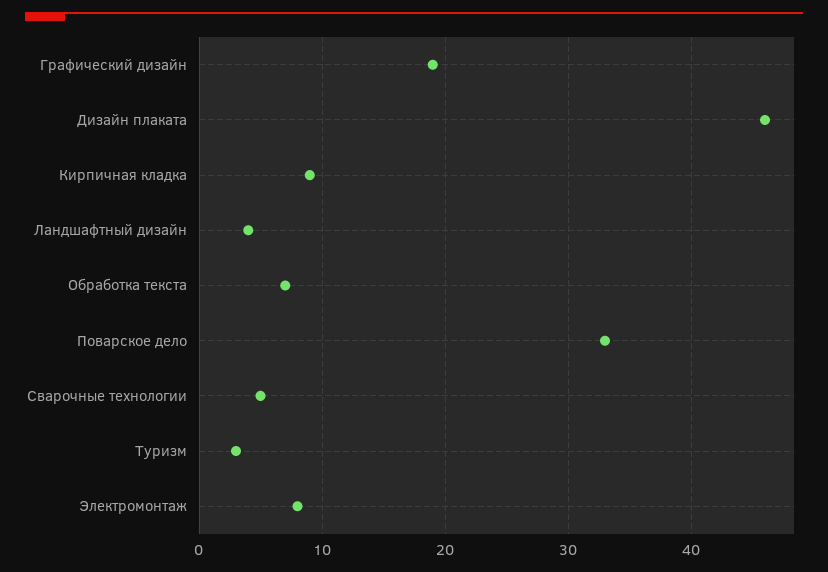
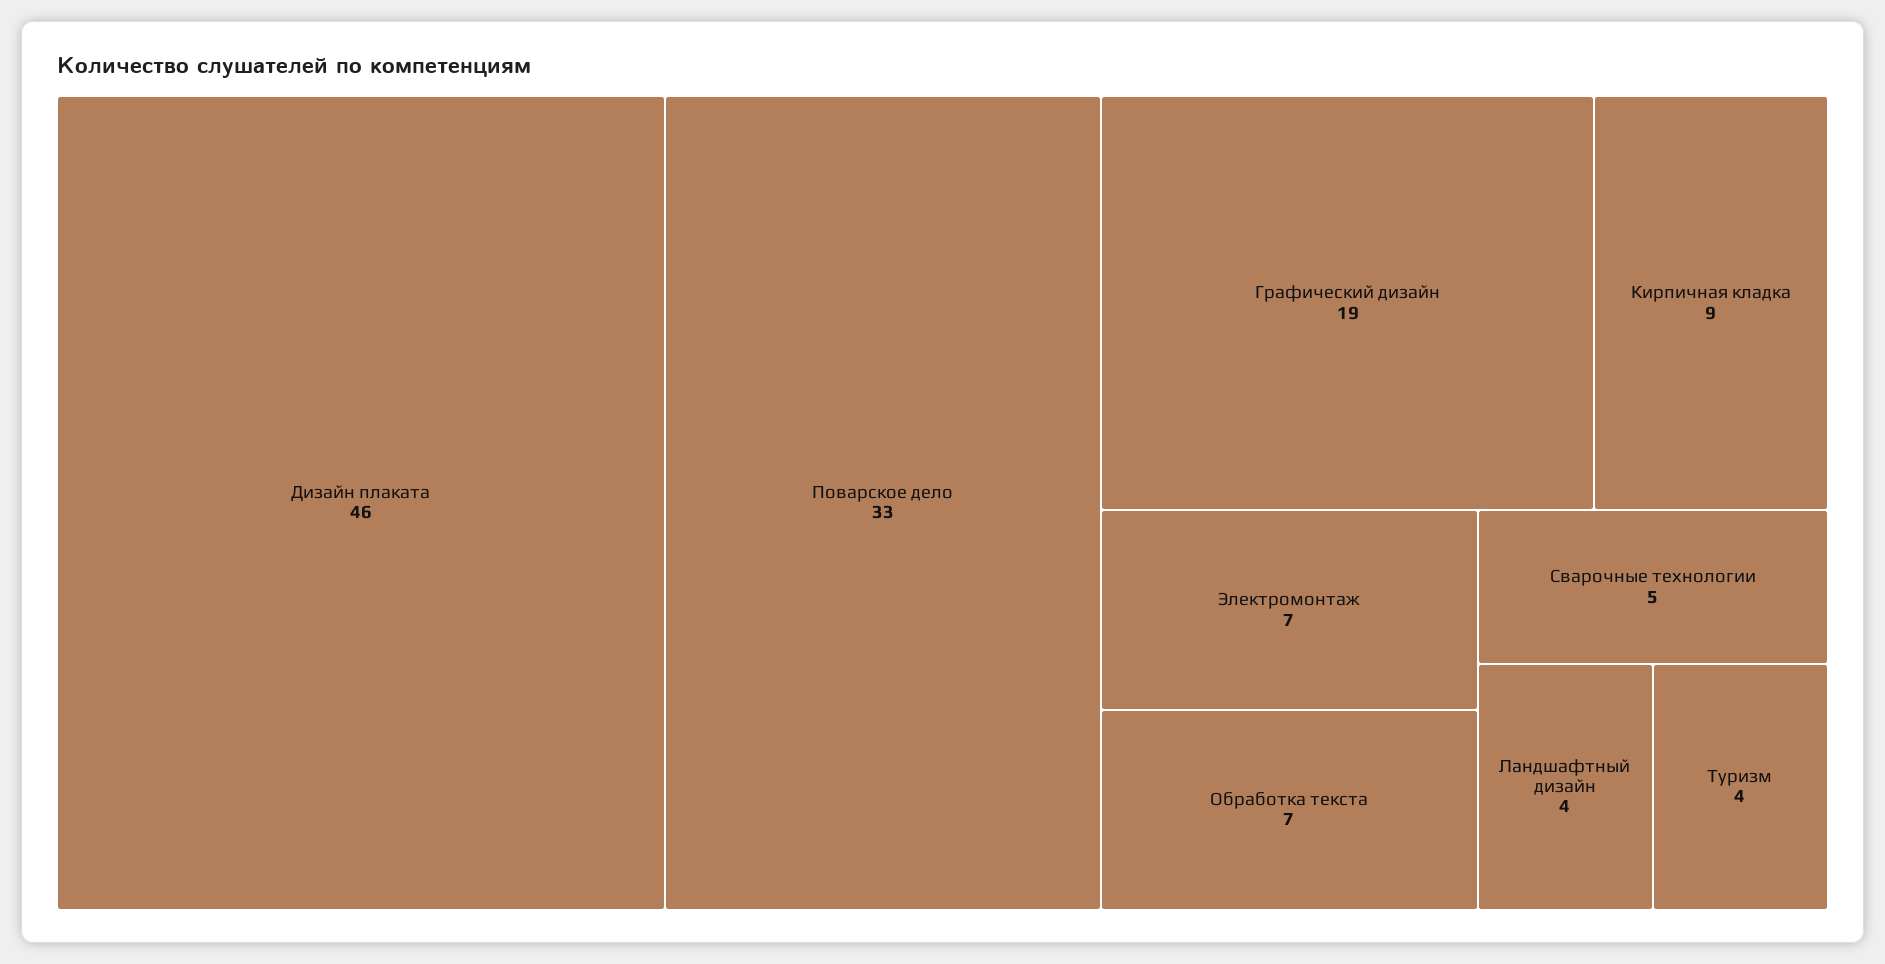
  {
    "Графический дизайн": 19,
    "Дизайн плаката": 46,
    "Кирпичная кладка": 9,
    "Ландшафтный дизайн": 4,
    "Обработка текста": 7,
    "Поварское дело": 33,
    "Сварочные технологии": 5,
-   "Туризм": 3,
+   "Туризм": 4,
-   "Электромонтаж": 8
+   "Электромонтаж": 7
  }

